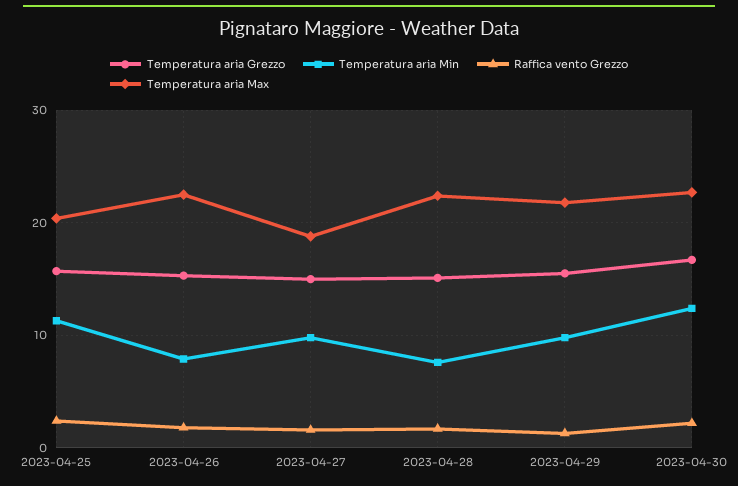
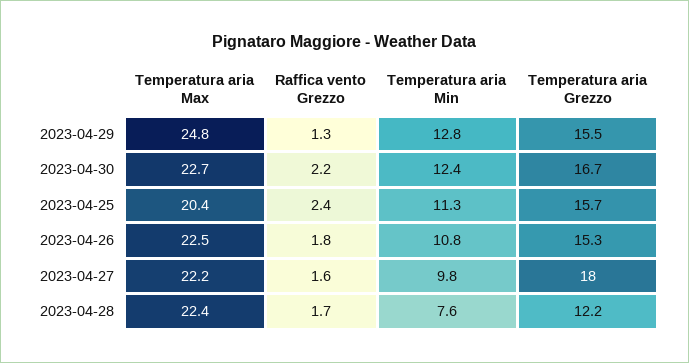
  {
    "Temperatura aria Grezzo": {
      "2023-04-25": 15.7,
      "2023-04-26": 15.3,
-     "2023-04-27": 15,
+     "2023-04-27": 18,
-     "2023-04-28": 15,
+     "2023-04-28": 12.2,
      "2023-04-29": 15.5,
      "2023-04-30": 16.7
    },
    "Temperatura aria Min": {
      "2023-04-25": 11.3,
-     "2023-04-26": 8,
+     "2023-04-26": 10.8,
      "2023-04-27": 9.8,
      "2023-04-28": 7.6,
-     "2023-04-29": 10,
+     "2023-04-29": 12.8,
      "2023-04-30": 12.4
    },
    "Raffica vento Grezzo": {
      "2023-04-25": 2.4,
      "2023-04-26": 1.8,
      "2023-04-27": 1.6,
      "2023-04-28": 1.7,
      "2023-04-29": 1.3,
      "2023-04-30": 2.2
    },
    "Temperatura aria Max": {
      "2023-04-25": 20.4,
      "2023-04-26": 22.5,
-     "2023-04-27": 19,
+     "2023-04-27": 22.2,
      "2023-04-28": 22.4,
-     "2023-04-29": 22,
+     "2023-04-29": 24.8,
      "2023-04-30": 22.7
    }
  }

